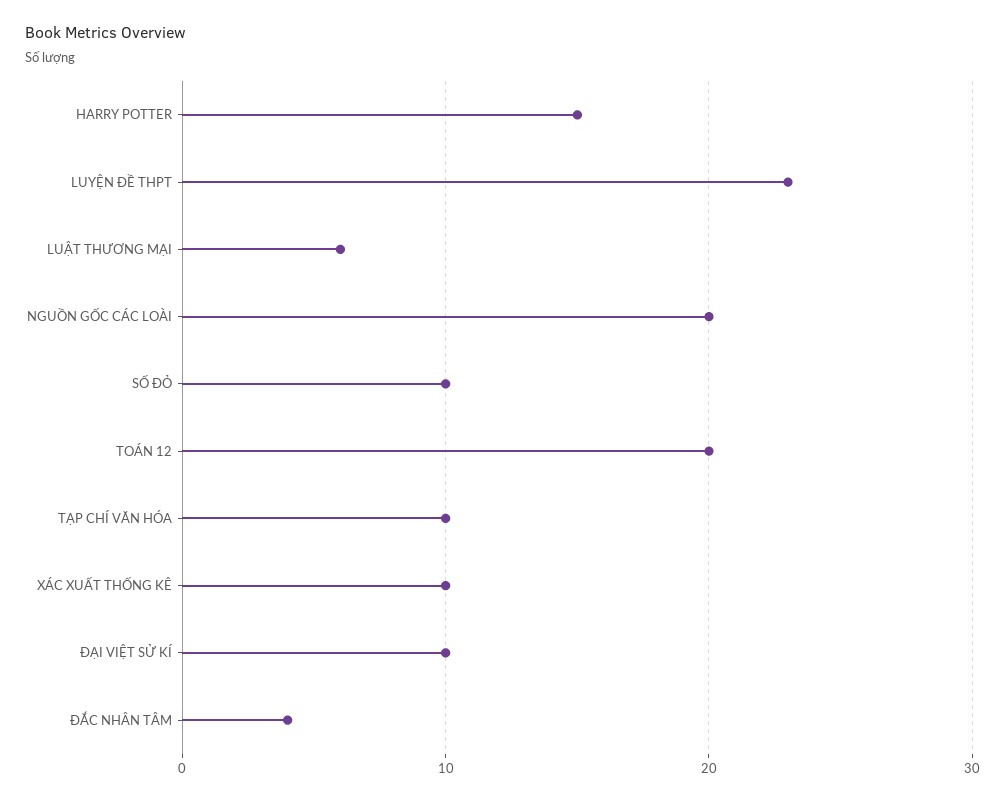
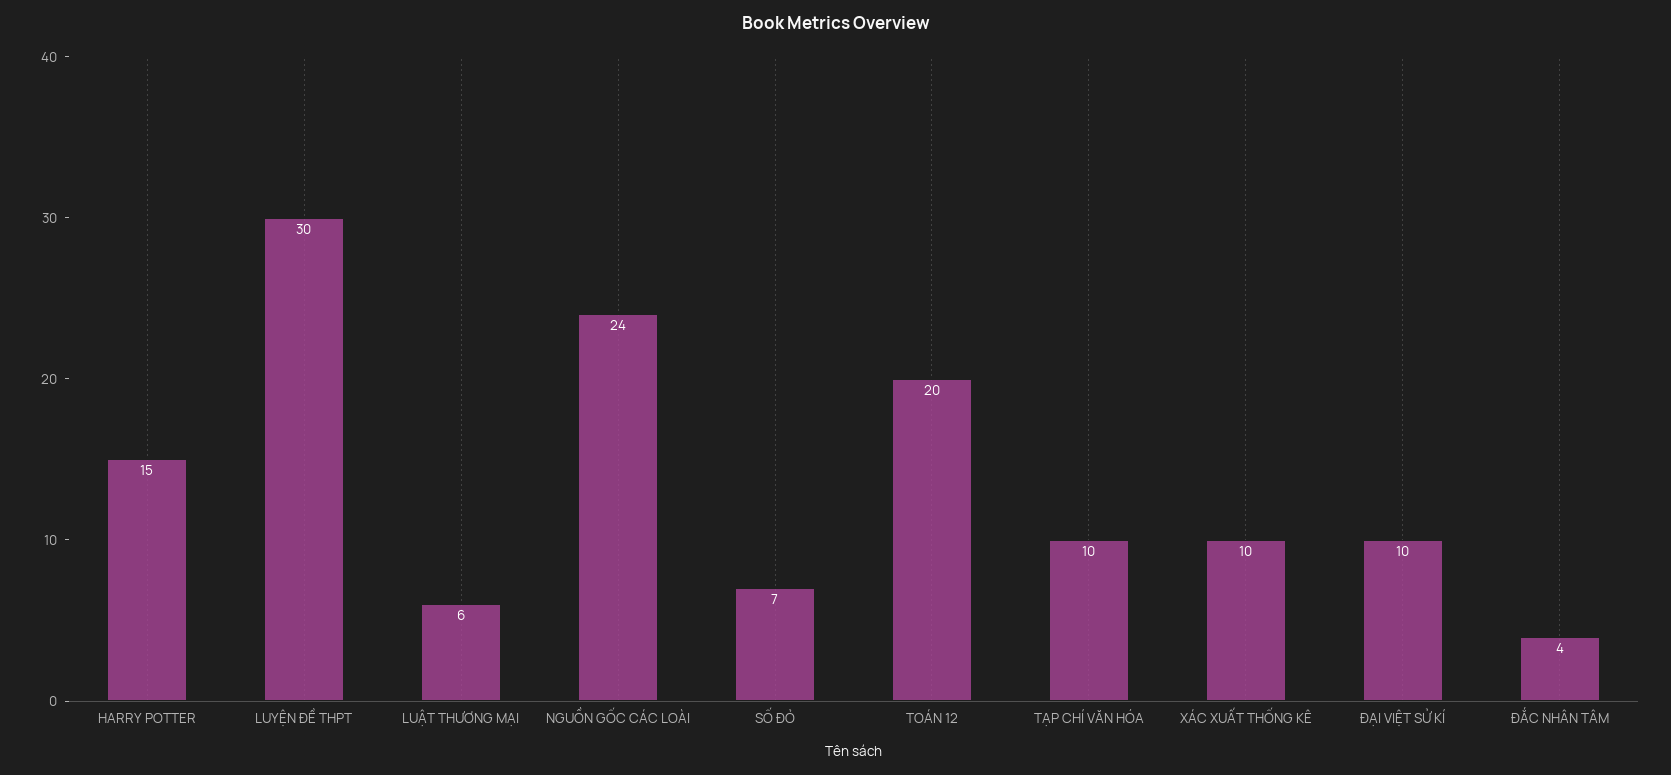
  {
    "HARRY POTTER": 15,
-   "LUYỆN ĐỀ THPT": 23,
+   "LUYỆN ĐỀ THPT": 30,
    "LUẬT THƯƠNG MẠI": 6,
-   "NGUỒN GỐC CÁC LOÀI": 20,
+   "NGUỒN GỐC CÁC LOÀI": 24,
-   "SỐ ĐỎ": 10,
+   "SỐ ĐỎ": 7,
    "TOÁN 12": 20,
    "TẠP CHÍ VĂN HÓA": 10,
    "XÁC XUẤT THỐNG KÊ": 10,
    "ĐẠI VIỆT SỬ KÍ": 10,
    "ĐẮC NHÂN TÂM": 4
  }

